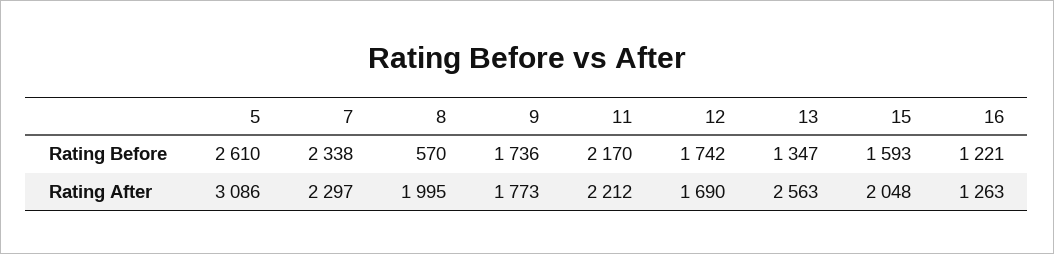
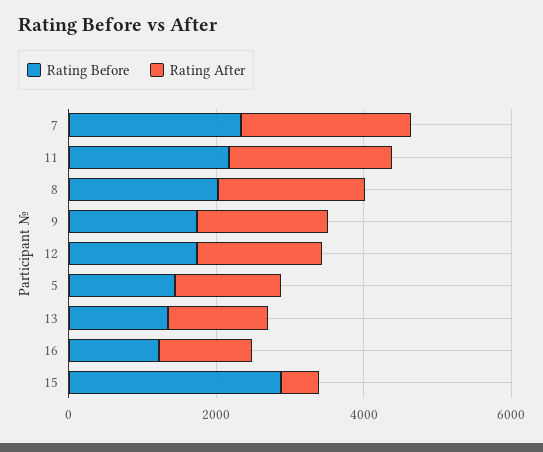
  {
    "Rating Before": {
-     "5": 2610,
+     "5": 1500,
      "7": 2338,
-     "8": 570,
+     "8": 2000,
      "9": 1736,
      "11": 2170,
      "12": 1742,
      "13": 1347,
-     "15": 1593,
+     "15": 3000,
      "16": 1221
    },
    "Rating After": {
-     "5": 3086,
+     "5": 1500,
      "7": 2297,
      "8": 1995,
      "9": 1773,
      "11": 2212,
      "12": 1690,
-     "13": 2563,
+     "13": 1500,
-     "15": 2048,
+     "15": 500,
      "16": 1263
    }
  }

